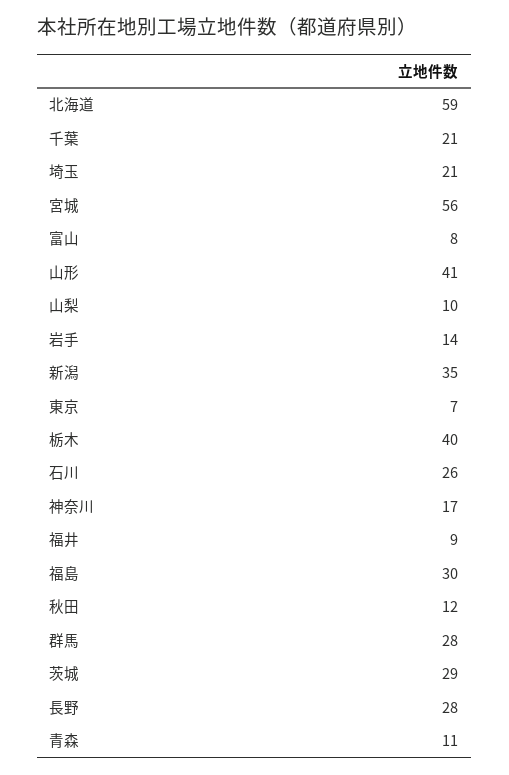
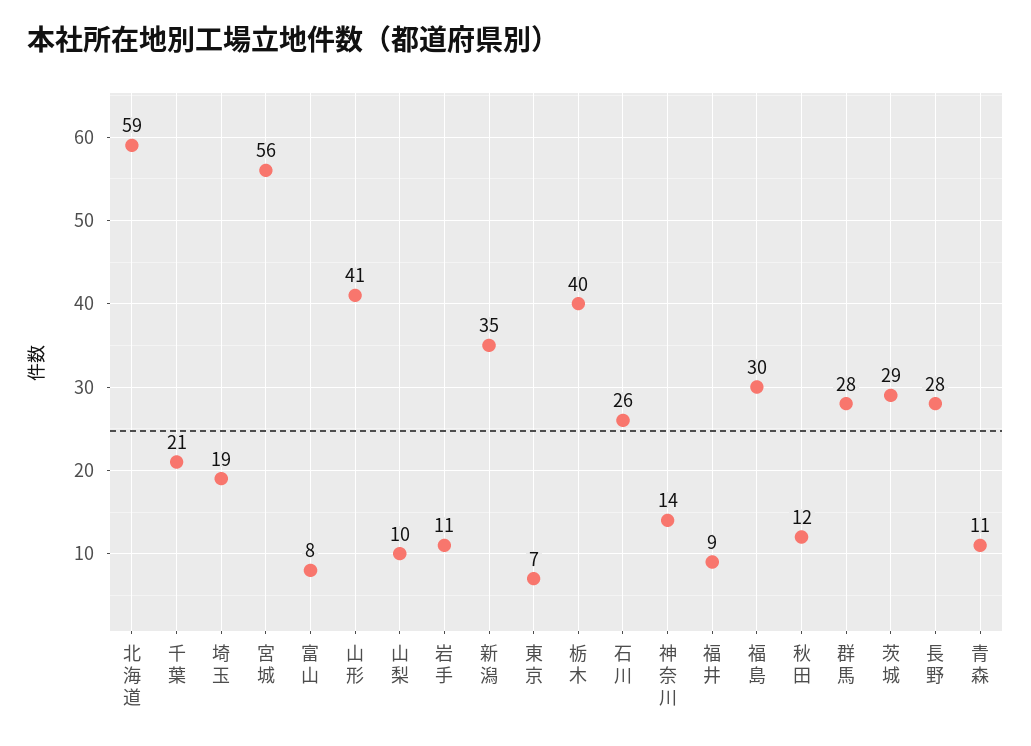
  {
    "北海道": 59,
    "千葉": 21,
-   "埼玉": 21,
+   "埼玉": 19,
    "宮城": 56,
    "富山": 8,
    "山形": 41,
    "山梨": 10,
-   "岩手": 14,
+   "岩手": 11,
    "新潟": 35,
    "東京": 7,
    "栃木": 40,
    "石川": 26,
-   "神奈川": 17,
+   "神奈川": 14,
    "福井": 9,
    "福島": 30,
    "秋田": 12,
    "群馬": 28,
    "茨城": 29,
    "長野": 28,
    "青森": 11
  }

